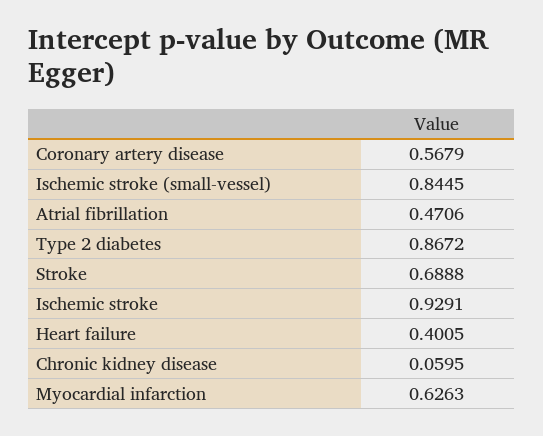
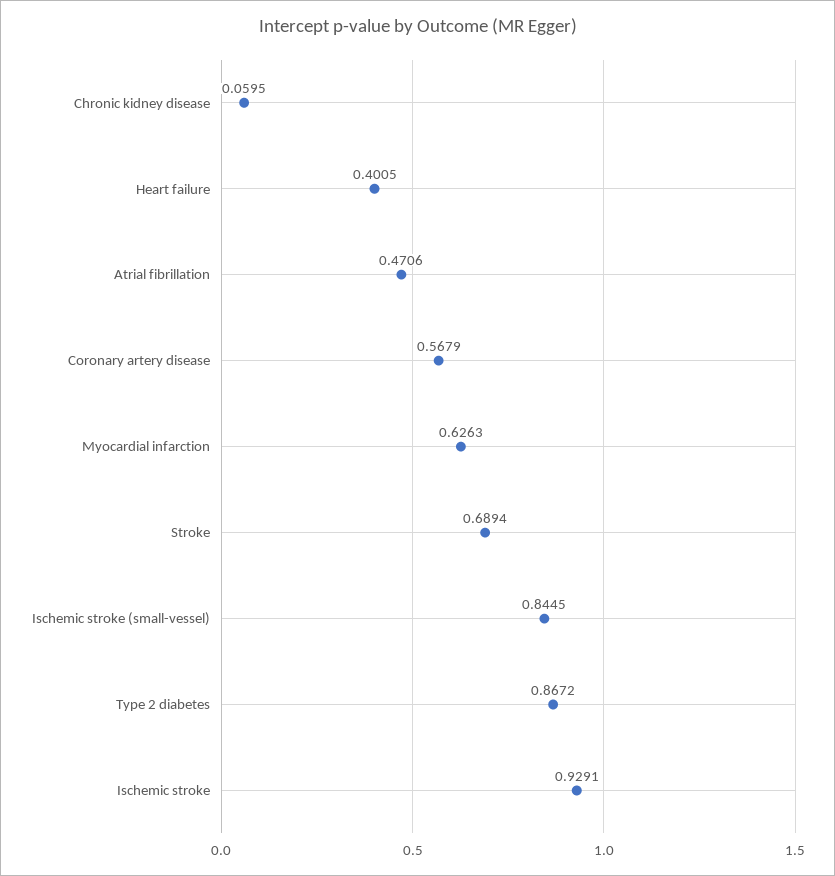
  {
    "Coronary artery disease": 0.5679,
    "Ischemic stroke (small-vessel)": 0.8445,
    "Atrial fibrillation": 0.4706,
    "Type 2 diabetes": 0.8672,
-   "Stroke": 0.6888,
+   "Stroke": 0.6894,
    "Ischemic stroke": 0.9291,
    "Heart failure": 0.4005,
    "Chronic kidney disease": 0.0595,
    "Myocardial infarction": 0.6263
  }

